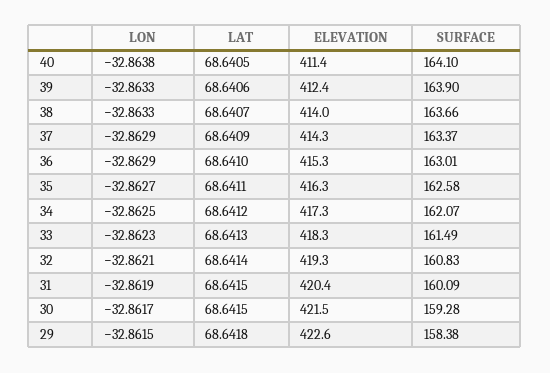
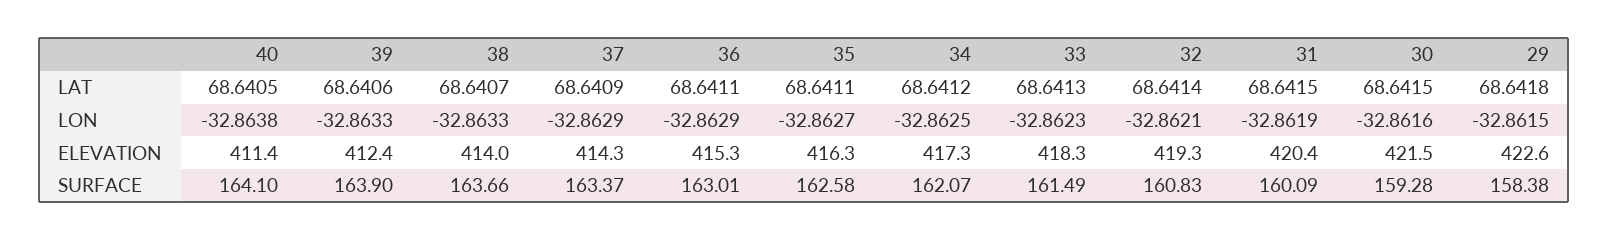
  {
    "LON": {
      "40": -32.8638,
      "39": -32.8633,
      "38": -32.8633,
      "37": -32.8629,
      "36": -32.8629,
      "35": -32.8627,
      "34": -32.8625,
      "33": -32.8623,
      "32": -32.8621,
      "31": -32.8619,
-     "30": -32.8617,
+     "30": -32.8616,
      "29": -32.8615
    },
    "LAT": {
      "40": 68.6405,
      "39": 68.6406,
      "38": 68.6407,
      "37": 68.6409,
-     "36": 68.641,
+     "36": 68.6411,
      "35": 68.6411,
      "34": 68.6412,
      "33": 68.6413,
      "32": 68.6414,
      "31": 68.6415,
      "30": 68.6415,
      "29": 68.6418
    },
    "ELEVATION": {
      "40": 411.4,
      "39": 412.4,
      "38": 414,
      "37": 414.3,
      "36": 415.3,
      "35": 416.3,
      "34": 417.3,
      "33": 418.3,
      "32": 419.3,
      "31": 420.4,
      "30": 421.5,
      "29": 422.6
    },
    "SURFACE": {
      "40": 164.1,
      "39": 163.9,
      "38": 163.66,
      "37": 163.37,
      "36": 163.01,
      "35": 162.58,
      "34": 162.07,
      "33": 161.49,
      "32": 160.83,
      "31": 160.09,
      "30": 159.28,
      "29": 158.38
    }
  }

